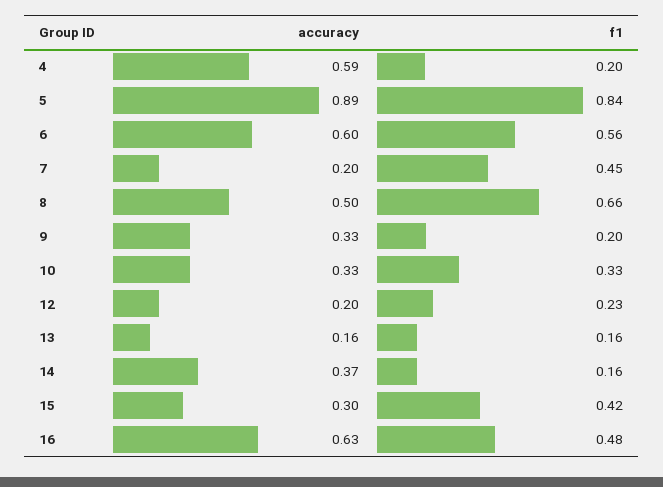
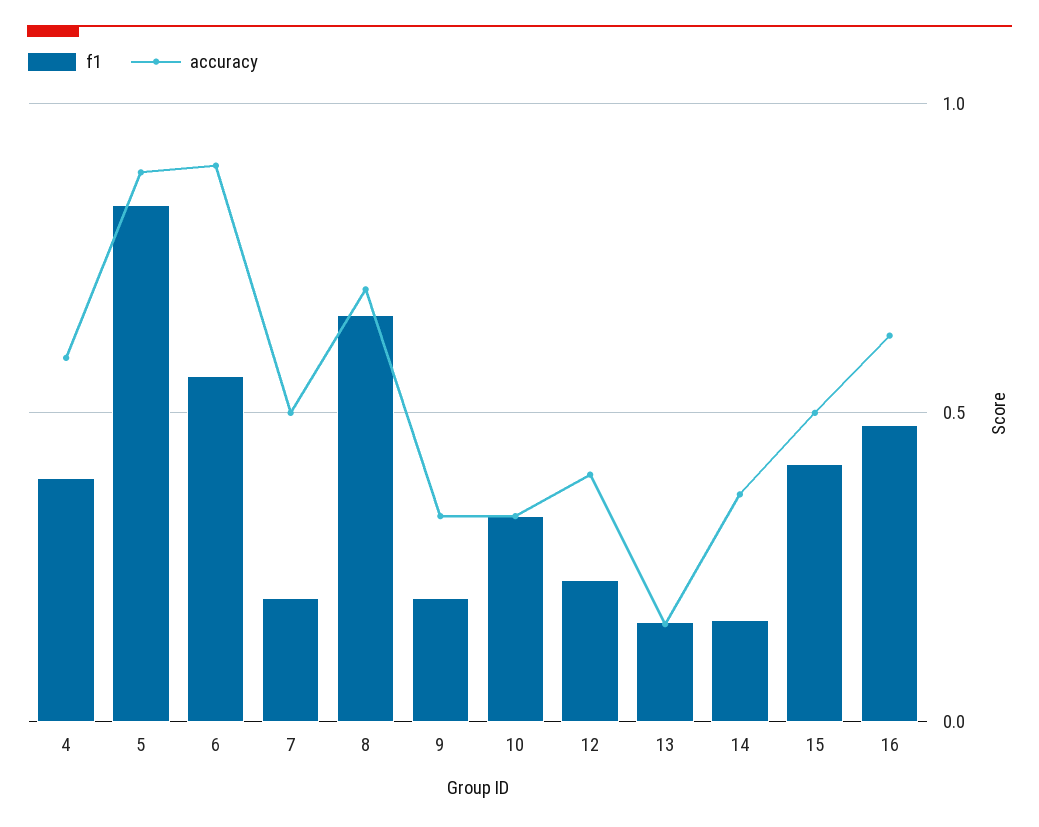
  {
    "accuracy": {
      "4": 0.59,
      "5": 0.89,
-     "6": 0.6,
+     "6": 0.9,
-     "7": 0.2,
+     "7": 0.5,
-     "8": 0.5,
+     "8": 0.7,
      "9": 0.33,
      "10": 0.33,
-     "12": 0.2,
+     "12": 0.4,
      "13": 0.16,
      "14": 0.37,
-     "15": 0.3,
+     "15": 0.5,
      "16": 0.63
    },
    "f1": {
-     "4": 0.2,
+     "4": 0.4,
      "5": 0.84,
      "6": 0.56,
-     "7": 0.45,
+     "7": 0.2,
      "8": 0.66,
      "9": 0.2,
      "10": 0.33,
      "12": 0.23,
      "13": 0.16,
      "14": 0.16,
      "15": 0.42,
      "16": 0.48
    }
  }

